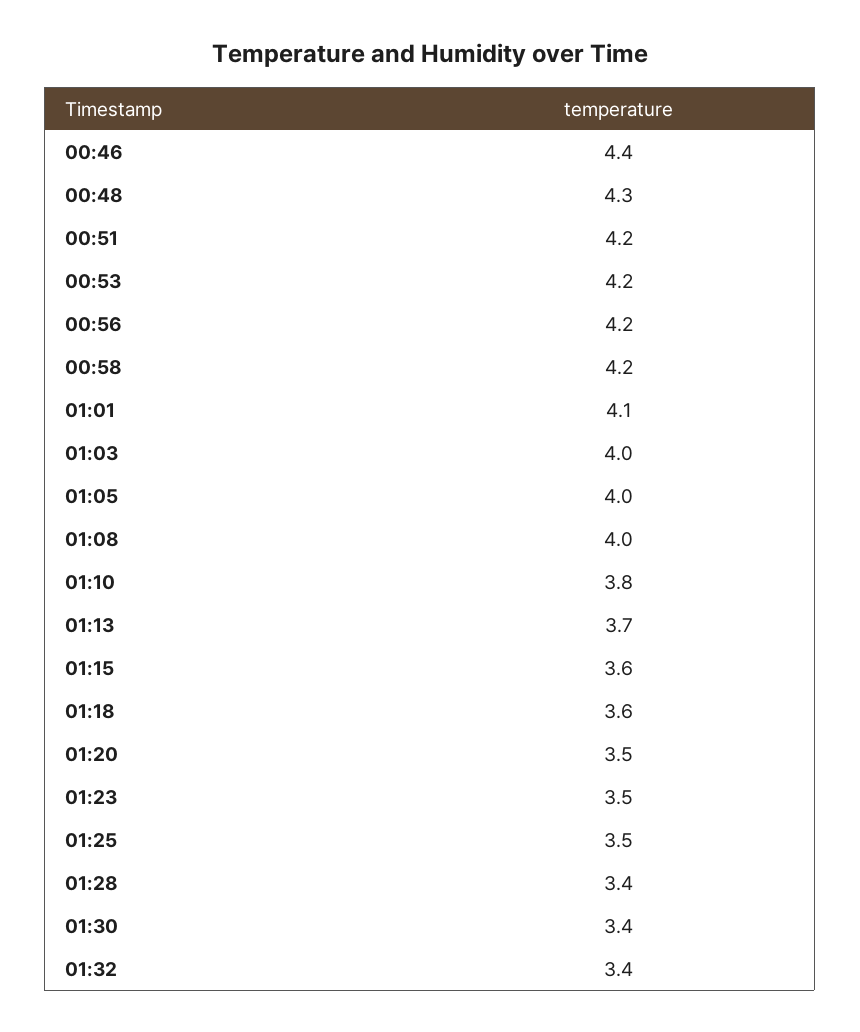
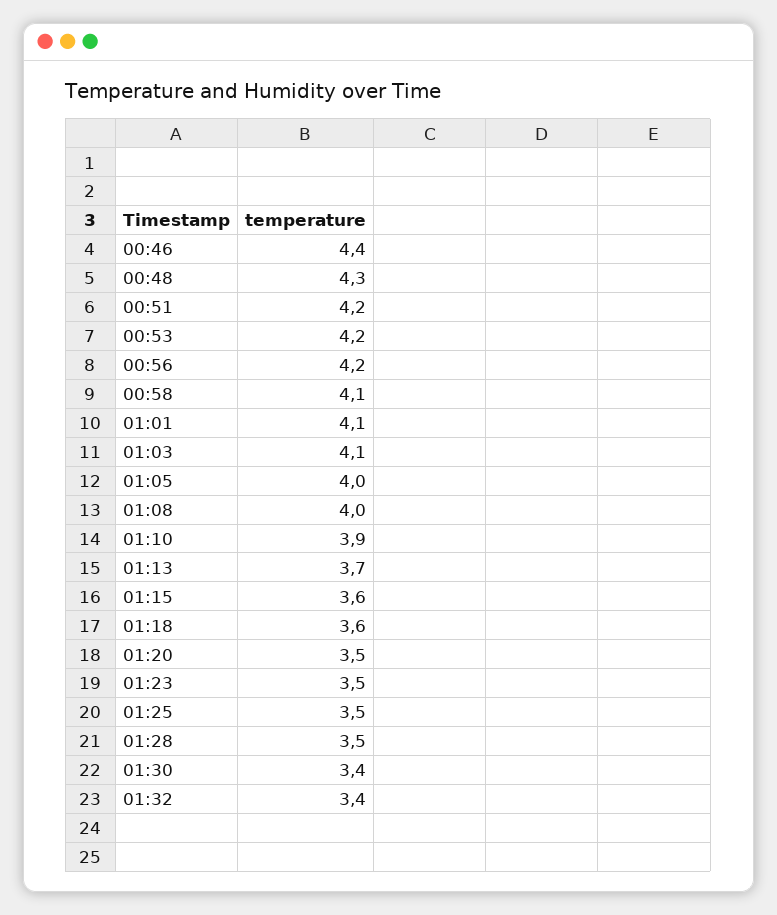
  {
    "00:46": 4.4,
    "00:48": 4.3,
    "00:51": 4.2,
    "00:53": 4.2,
    "00:56": 4.2,
-   "00:58": 4.2,
+   "00:58": 4.1,
    "01:01": 4.1,
-   "01:03": 4,
+   "01:03": 4.1,
    "01:05": 4,
    "01:08": 4,
-   "01:10": 3.8,
+   "01:10": 3.9,
    "01:13": 3.7,
    "01:15": 3.6,
    "01:18": 3.6,
    "01:20": 3.5,
    "01:23": 3.5,
    "01:25": 3.5,
-   "01:28": 3.4,
+   "01:28": 3.5,
    "01:30": 3.4,
    "01:32": 3.4
  }

